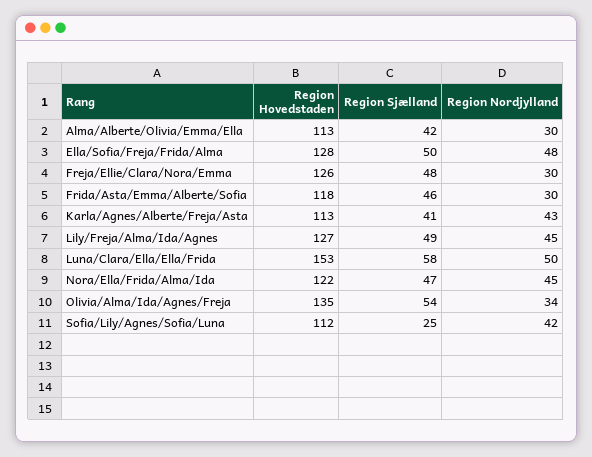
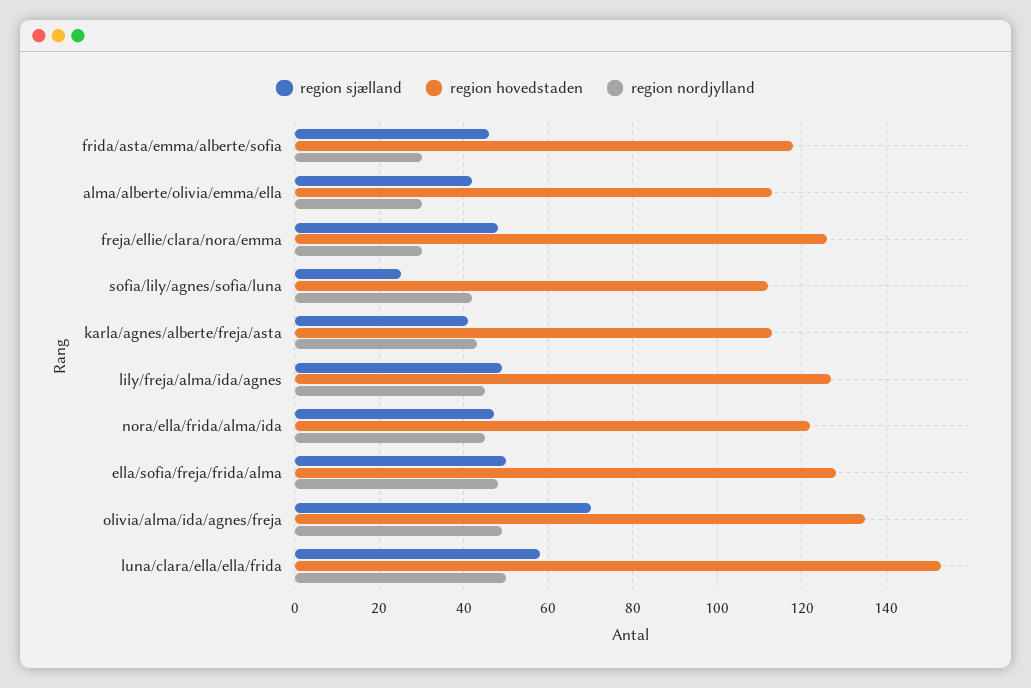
  {
    "Region Hovedstaden": {
      "Alma/Alberte/Olivia/Emma/Ella": 113,
      "Ella/Sofia/Freja/Frida/Alma": 128,
      "Freja/Ellie/Clara/Nora/Emma": 126,
      "Frida/Asta/Emma/Alberte/Sofia": 118,
      "Karla/Agnes/Alberte/Freja/Asta": 113,
      "Lily/Freja/Alma/Ida/Agnes": 127,
      "Luna/Clara/Ella/Ella/Frida": 153,
      "Nora/Ella/Frida/Alma/Ida": 122,
      "Olivia/Alma/Ida/Agnes/Freja": 135,
      "Sofia/Lily/Agnes/Sofia/Luna": 112
    },
    "Region Sjælland": {
      "Alma/Alberte/Olivia/Emma/Ella": 42,
      "Ella/Sofia/Freja/Frida/Alma": 50,
      "Freja/Ellie/Clara/Nora/Emma": 48,
      "Frida/Asta/Emma/Alberte/Sofia": 46,
      "Karla/Agnes/Alberte/Freja/Asta": 41,
      "Lily/Freja/Alma/Ida/Agnes": 49,
      "Luna/Clara/Ella/Ella/Frida": 58,
      "Nora/Ella/Frida/Alma/Ida": 47,
-     "Olivia/Alma/Ida/Agnes/Freja": 54,
+     "Olivia/Alma/Ida/Agnes/Freja": 70,
      "Sofia/Lily/Agnes/Sofia/Luna": 25
    },
    "Region Nordjylland": {
      "Alma/Alberte/Olivia/Emma/Ella": 30,
      "Ella/Sofia/Freja/Frida/Alma": 48,
      "Freja/Ellie/Clara/Nora/Emma": 30,
      "Frida/Asta/Emma/Alberte/Sofia": 30,
      "Karla/Agnes/Alberte/Freja/Asta": 43,
      "Lily/Freja/Alma/Ida/Agnes": 45,
      "Luna/Clara/Ella/Ella/Frida": 50,
      "Nora/Ella/Frida/Alma/Ida": 45,
-     "Olivia/Alma/Ida/Agnes/Freja": 34,
+     "Olivia/Alma/Ida/Agnes/Freja": 50,
      "Sofia/Lily/Agnes/Sofia/Luna": 42
    }
  }

